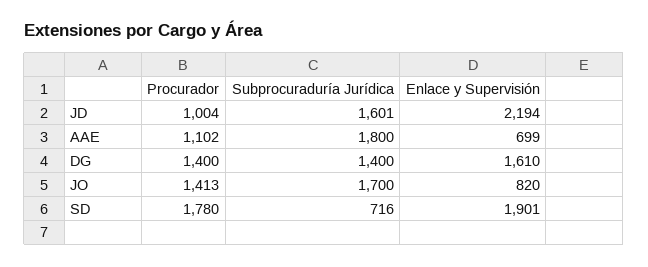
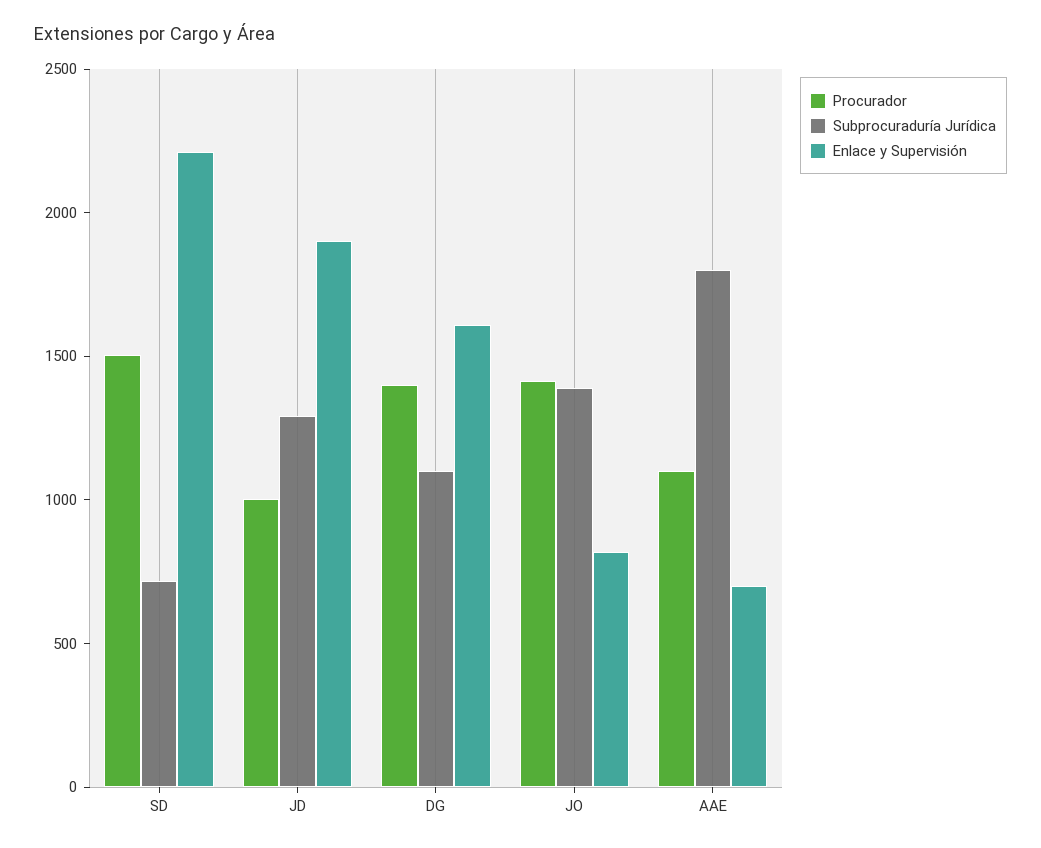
  {
    "Procurador": {
      "JD": 1004,
      "AAE": 1102,
      "DG": 1400,
      "JO": 1413,
-     "SD": 1780
+     "SD": 1500
    },
    "Subprocuraduría Jurídica": {
-     "JD": 1601,
+     "JD": 1300,
      "AAE": 1800,
-     "DG": 1400,
+     "DG": 1100,
-     "JO": 1700,
+     "JO": 1400,
      "SD": 716
    },
    "Enlace y Supervisión": {
-     "JD": 2194,
+     "JD": 1900,
      "AAE": 699,
      "DG": 1610,
      "JO": 820,
-     "SD": 1901
+     "SD": 2200
    }
  }

